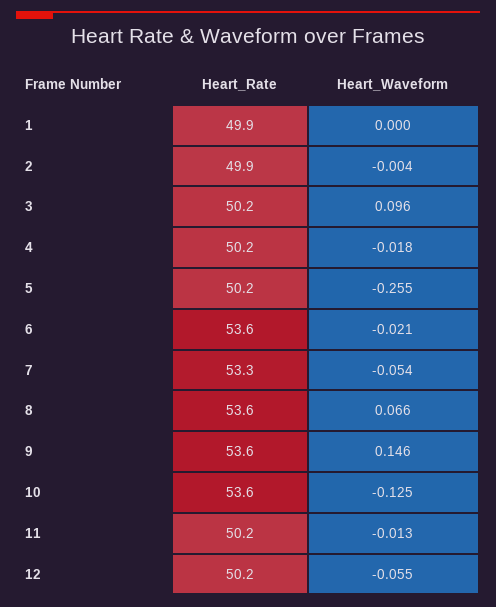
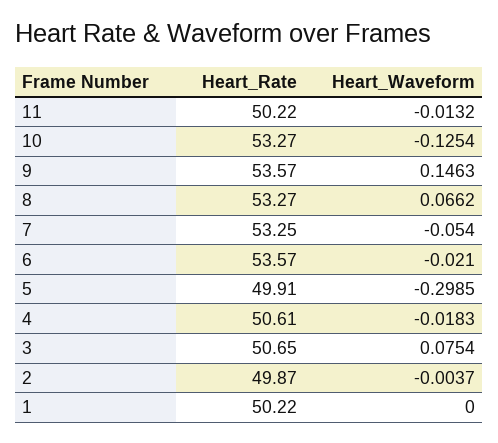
  {
    "Heart_Rate": {
-     "1": 49.9,
+     "1": 50.22,
      "2": 49.87,
-     "3": 50.2,
+     "3": 50.65,
-     "4": 50.2,
+     "4": 50.61,
-     "5": 50.2,
+     "5": 49.91,
      "6": 53.57,
      "7": 53.25,
-     "8": 53.6,
+     "8": 53.27,
      "9": 53.57,
-     "10": 53.6,
+     "10": 53.27,
-     "11": 50.22,
+     "11": 50.22
-     "12": 50.2
    },
    "Heart_Waveform": {
      "1": 0,
      "2": -0.0037,
-     "3": 0.096,
+     "3": 0.0754,
      "4": -0.0183,
-     "5": -0.255,
+     "5": -0.2985,
      "6": -0.021,
      "7": -0.054,
      "8": 0.0662,
      "9": 0.1463,
      "10": -0.1254,
-     "11": -0.0132,
+     "11": -0.0132
-     "12": -0.055
    }
  }

